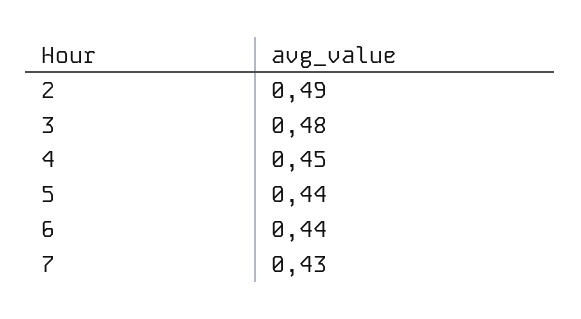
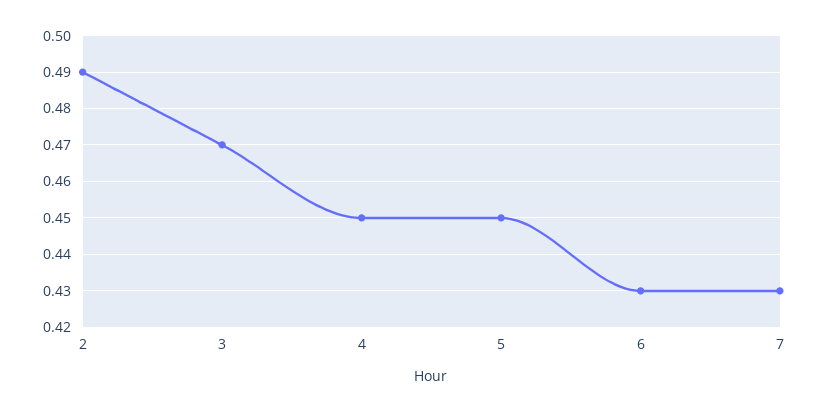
  {
    "2": 0.49,
-   "3": 0.48,
+   "3": 0.47,
    "4": 0.45,
-   "5": 0.44,
+   "5": 0.45,
-   "6": 0.44,
+   "6": 0.43,
    "7": 0.43
  }

